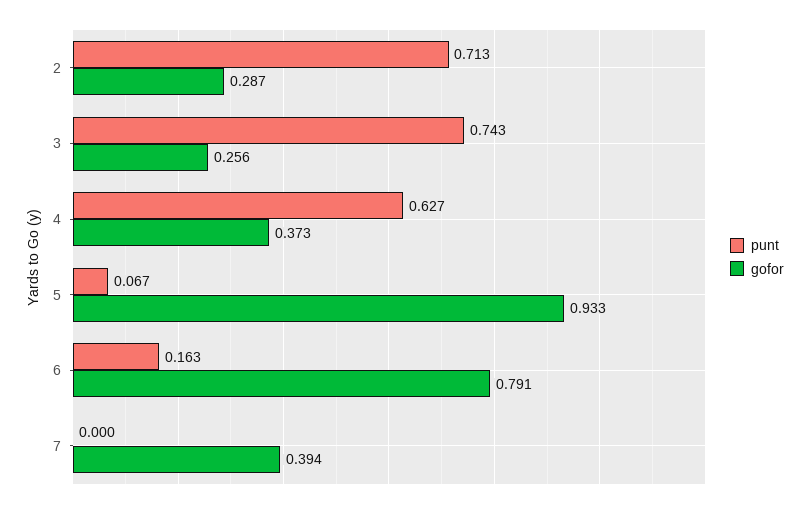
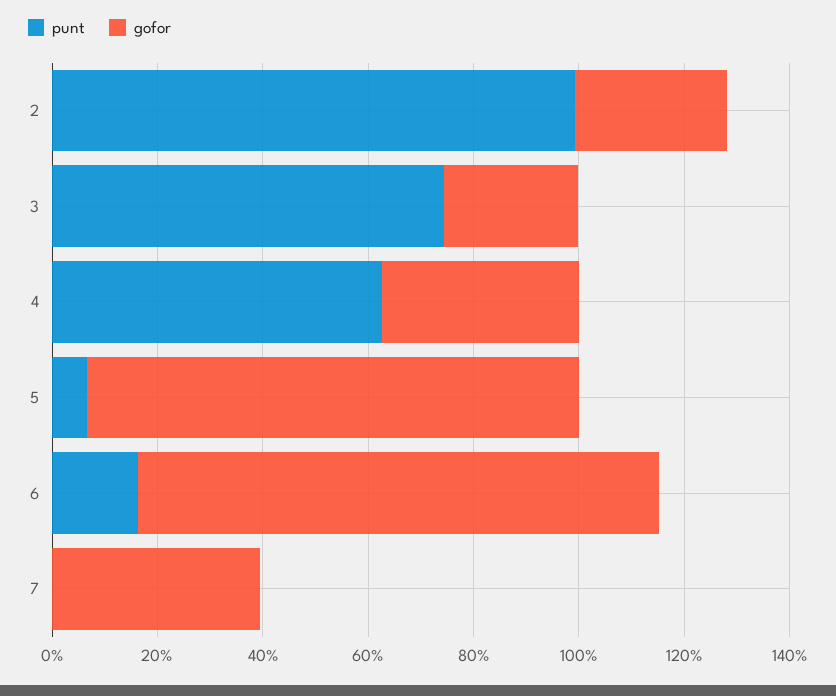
  {
    "punt": {
-     "2": 0.713,
+     "2": 1,
      "3": 0.743,
      "4": 0.627,
      "5": 0.067,
      "6": 0.163,
      "7": 0
    },
    "gofor": {
      "2": 0.287,
      "3": 0.256,
      "4": 0.373,
      "5": 0.933,
-     "6": 0.791,
+     "6": 1,
      "7": 0.394
    }
  }

